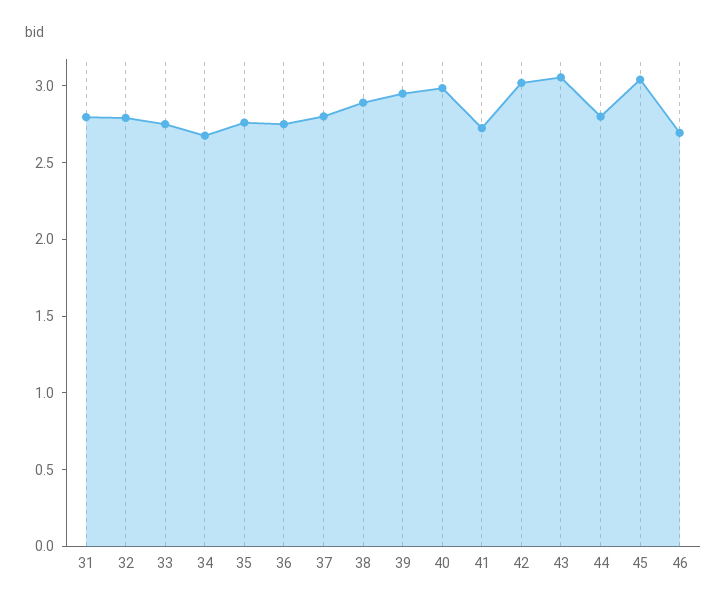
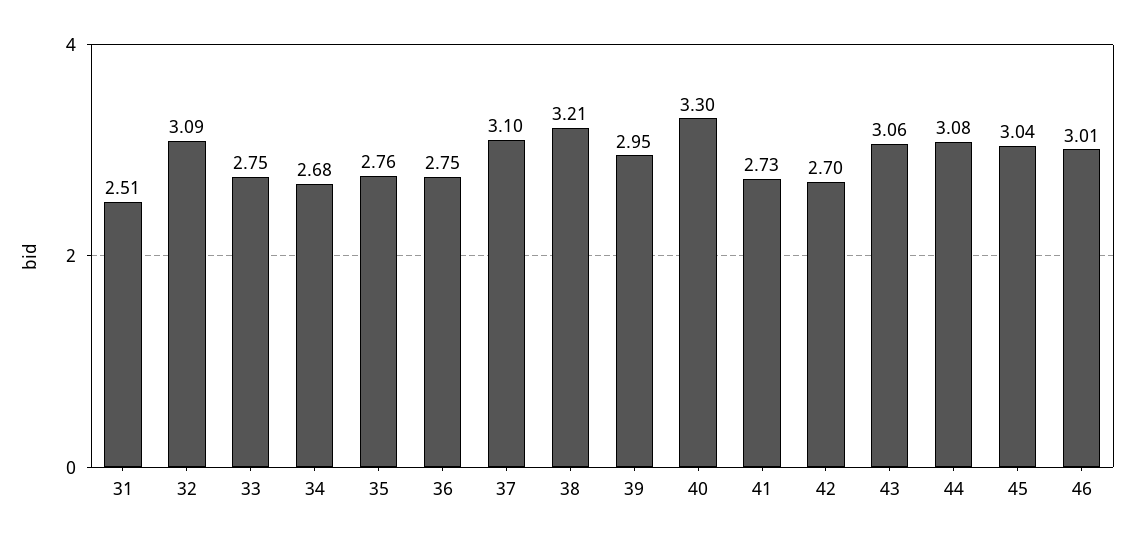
  {
-   "31": 2.8,
+   "31": 2.51,
-   "32": 2.8,
+   "32": 3.09,
    "33": 2.75,
    "34": 2.68,
    "35": 2.76,
    "36": 2.75,
-   "37": 2.8,
+   "37": 3.1,
-   "38": 2.9,
+   "38": 3.21,
    "39": 2.95,
-   "40": 3,
+   "40": 3.3,
    "41": 2.73,
-   "42": 3,
+   "42": 2.7,
    "43": 3.06,
-   "44": 2.8,
+   "44": 3.08,
    "45": 3.04,
-   "46": 2.7
+   "46": 3.01
  }

